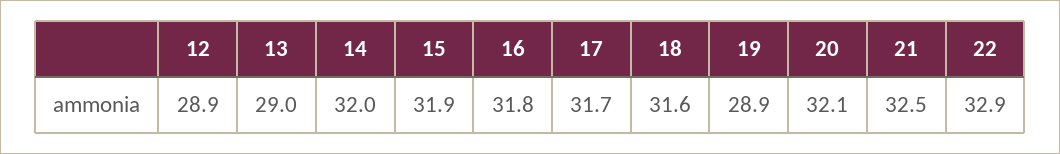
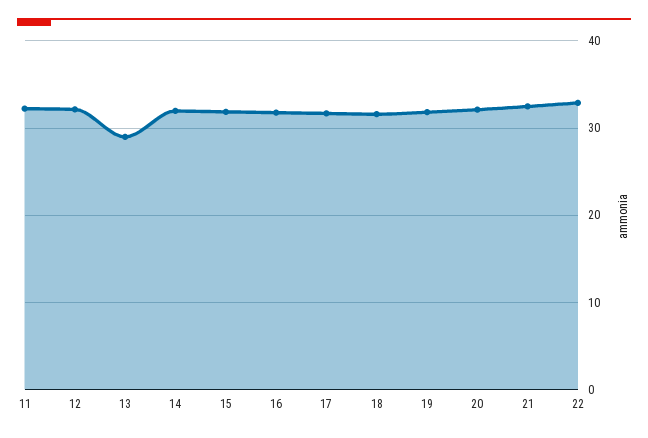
  {
-   "12": 28.9,
+   "12": 32,
    "13": 29,
    "14": 32,
    "15": 31.9,
    "16": 31.8,
    "17": 31.7,
    "18": 31.6,
-   "19": 28.9,
+   "19": 32,
    "20": 32.1,
    "21": 32.5,
-   "22": 32.9
+   "22": 32.9,
+   "11": 32
  }

